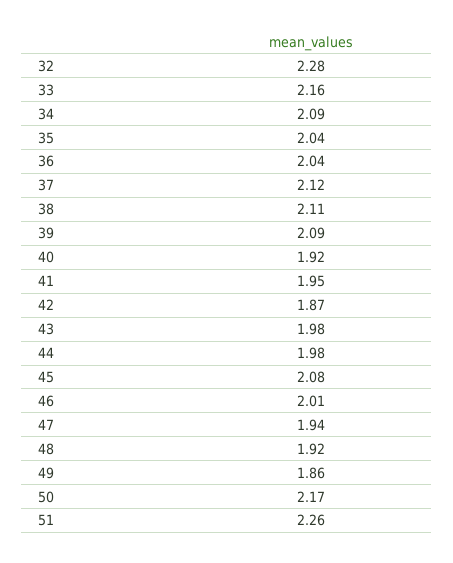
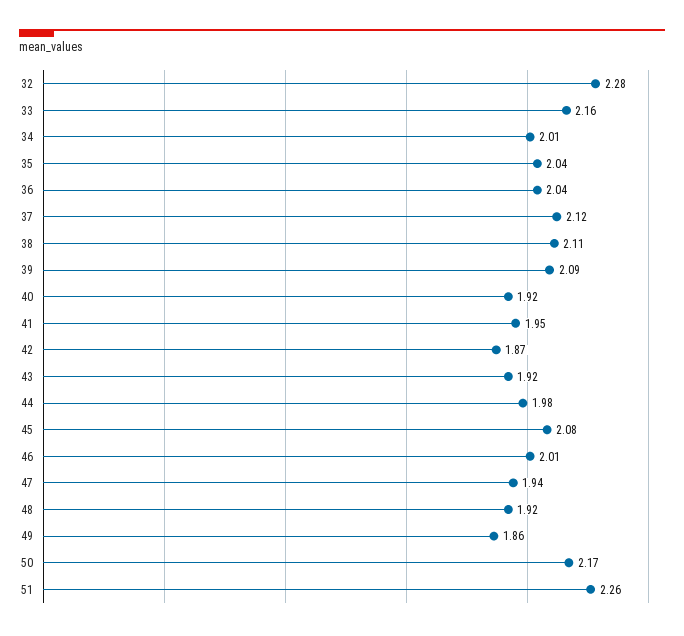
  {
    "32": 2.28,
    "33": 2.16,
-   "34": 2.09,
+   "34": 2.01,
    "35": 2.04,
    "36": 2.04,
    "37": 2.12,
    "38": 2.11,
    "39": 2.09,
    "40": 1.92,
    "41": 1.95,
    "42": 1.87,
-   "43": 1.98,
+   "43": 1.92,
    "44": 1.98,
    "45": 2.08,
    "46": 2.01,
    "47": 1.94,
    "48": 1.92,
    "49": 1.86,
    "50": 2.17,
    "51": 2.26
  }

